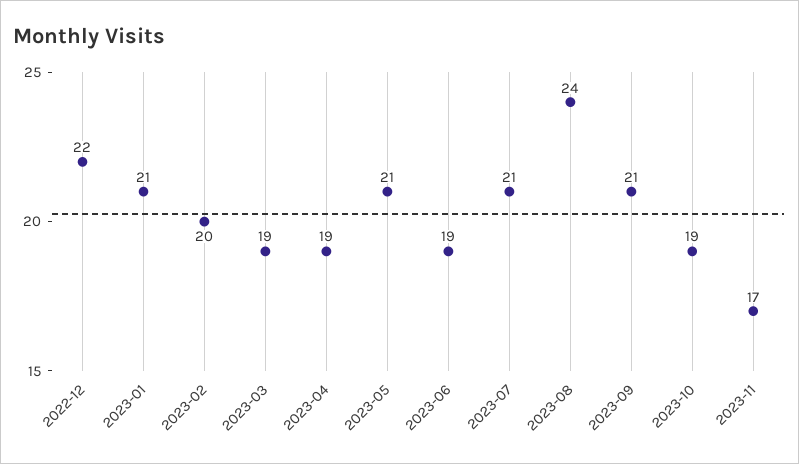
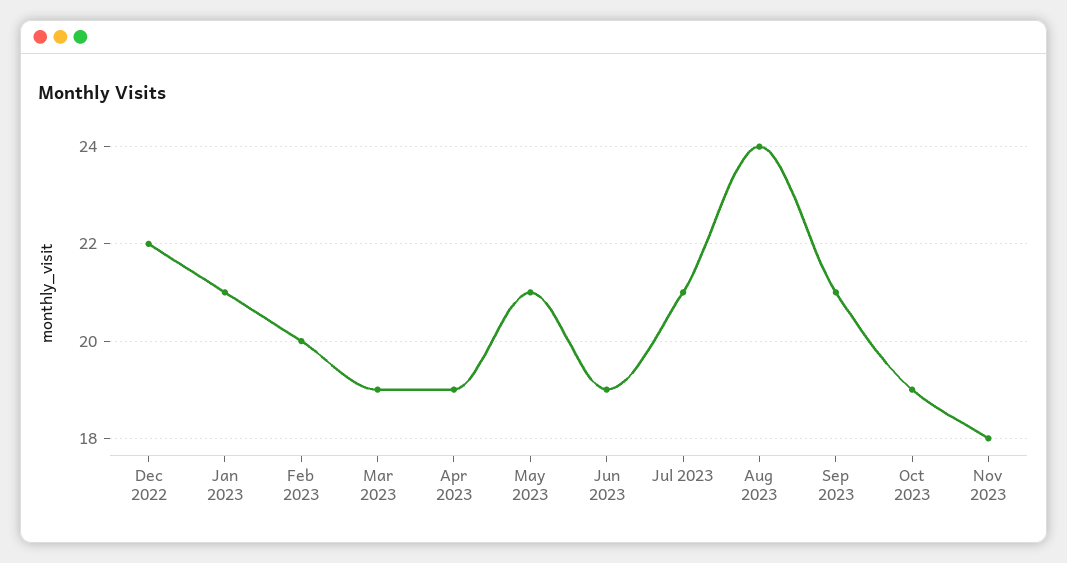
  {
    "2022-12": 22,
    "2023-01": 21,
    "2023-02": 20,
    "2023-03": 19,
    "2023-04": 19,
    "2023-05": 21,
    "2023-06": 19,
    "2023-07": 21,
    "2023-08": 24,
    "2023-09": 21,
    "2023-10": 19,
-   "2023-11": 17
+   "2023-11": 18
  }

